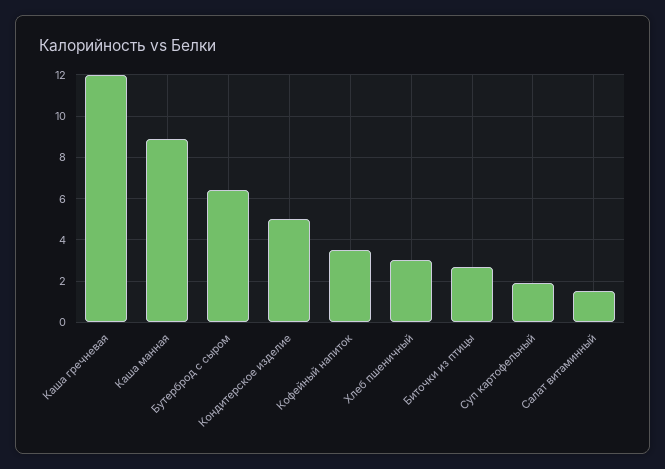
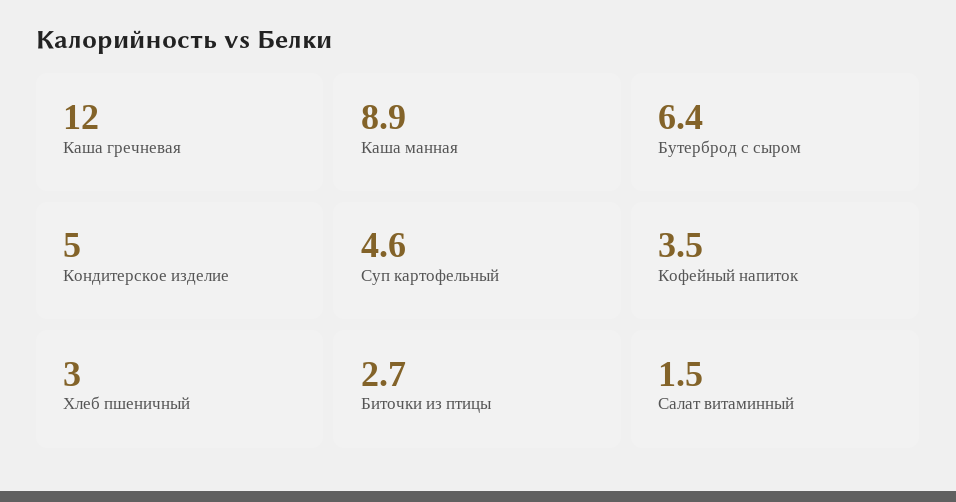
  {
    "Каша гречневая": 12,
    "Каша манная": 8.9,
    "Бутерброд с сыром": 6.4,
    "Кондитерское изделие": 5,
    "Кофейный напиток": 3.5,
    "Хлеб пшеничный": 3,
    "Биточки из птицы": 2.7,
-   "Суп картофельный": 2,
+   "Суп картофельный": 4.6,
    "Салат витаминный": 1.5
  }

